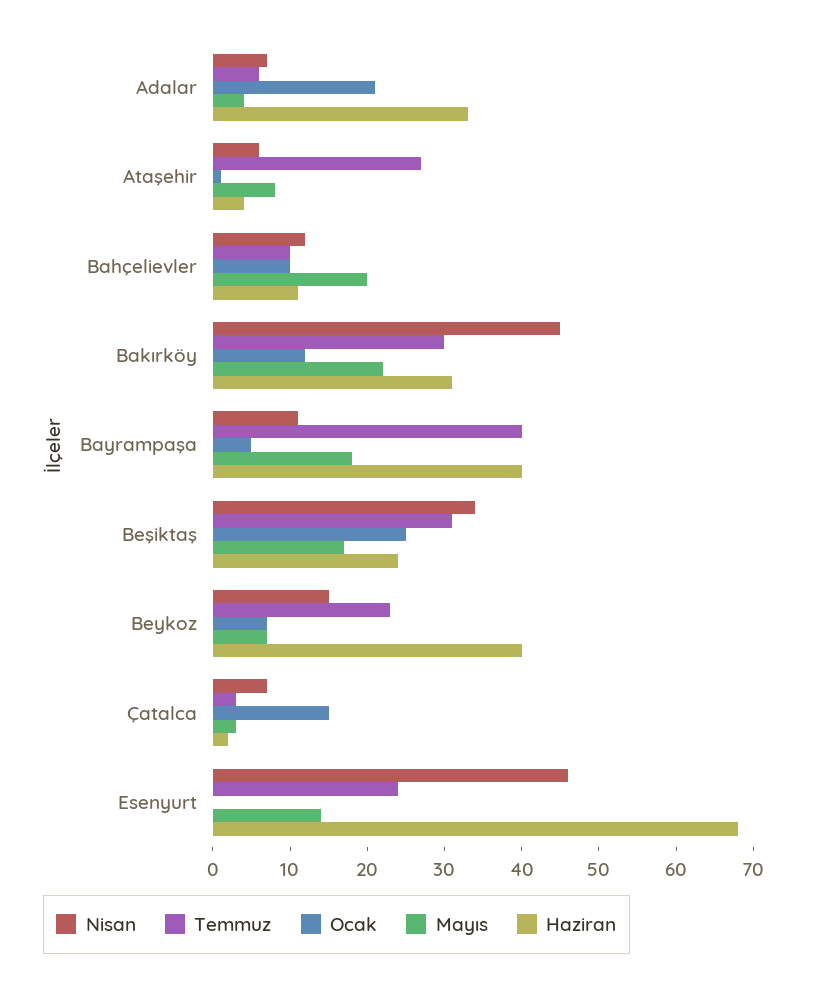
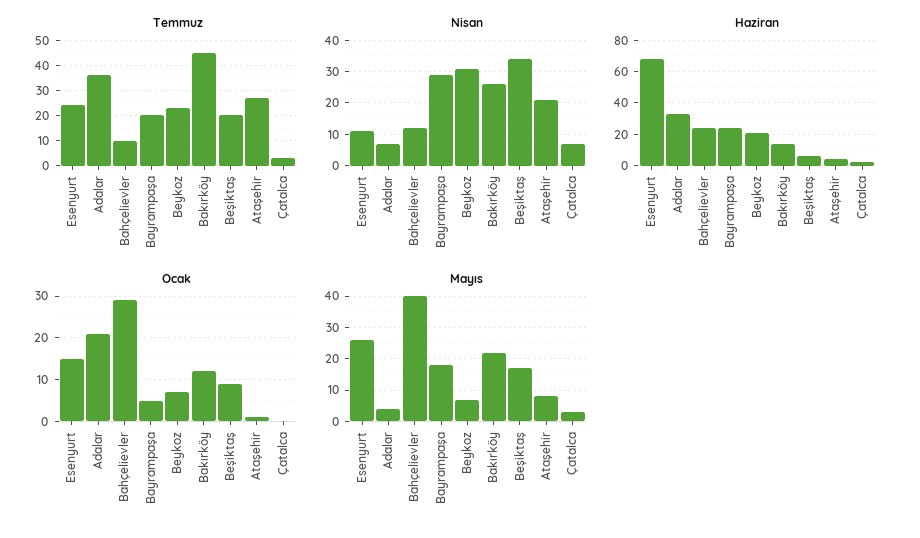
  {
    "Nisan": {
      "Adalar": 5,
-     "Ataşehir": 5,
+     "Ataşehir": 20,
      "Bahçelievler": 10,
-     "Bakırköy": 45,
+     "Bakırköy": 25,
-     "Bayrampaşa": 10,
+     "Bayrampaşa": 30,
      "Beşiktaş": 35,
-     "Beykoz": 15,
+     "Beykoz": 30,
      "Çatalca": 5,
-     "Esenyurt": 45
+     "Esenyurt": 10
    },
    "Temmuz": {
-     "Adalar": 5,
+     "Adalar": 35,
      "Ataşehir": 25,
      "Bahçelievler": 10,
-     "Bakırköy": 30,
+     "Bakırköy": 45,
-     "Bayrampaşa": 40,
+     "Bayrampaşa": 20,
-     "Beşiktaş": 30,
+     "Beşiktaş": 20,
      "Beykoz": 25,
      "Çatalca": 5,
      "Esenyurt": 25
    },
    "Ocak": {
      "Adalar": 20,
      "Ataşehir": 0,
-     "Bahçelievler": 10,
+     "Bahçelievler": 30,
      "Bakırköy": 10,
      "Bayrampaşa": 5,
-     "Beşiktaş": 25,
+     "Beşiktaş": 10,
      "Beykoz": 5,
-     "Çatalca": 15,
+     "Çatalca": 0,
-     "Esenyurt": 0
+     "Esenyurt": 15
    },
    "Mayıs": {
      "Adalar": 5,
      "Ataşehir": 10,
-     "Bahçelievler": 20,
+     "Bahçelievler": 40,
      "Bakırköy": 20,
      "Bayrampaşa": 20,
      "Beşiktaş": 15,
      "Beykoz": 5,
      "Çatalca": 5,
-     "Esenyurt": 15
+     "Esenyurt": 25
    },
    "Haziran": {
      "Adalar": 35,
      "Ataşehir": 5,
-     "Bahçelievler": 10,
+     "Bahçelievler": 25,
-     "Bakırköy": 30,
+     "Bakırköy": 15,
-     "Bayrampaşa": 40,
+     "Bayrampaşa": 25,
-     "Beşiktaş": 25,
+     "Beşiktaş": 5,
-     "Beykoz": 40,
+     "Beykoz": 20,
      "Çatalca": 0,
      "Esenyurt": 70
    }
  }

